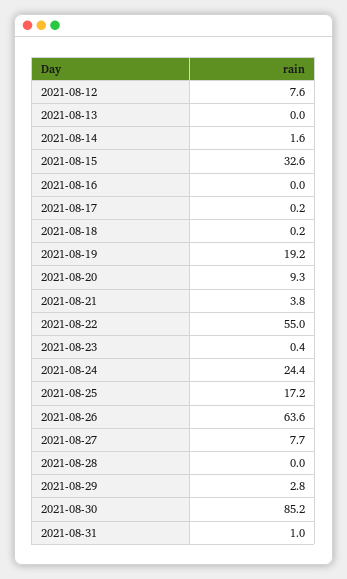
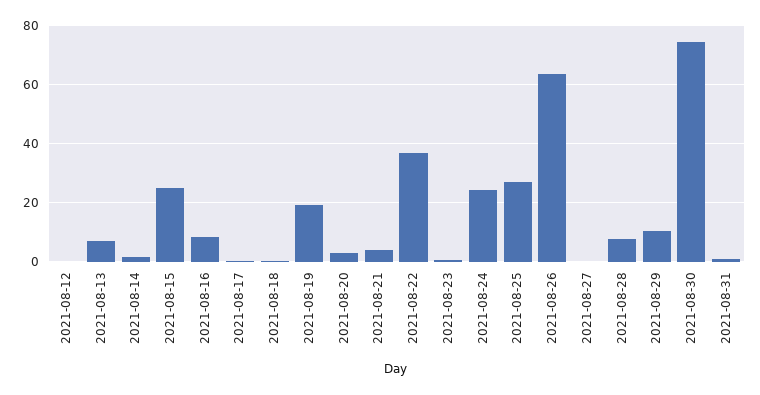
  {
-   "2021-08-12": 7.6,
+   "2021-08-12": 0,
-   "2021-08-13": 0,
+   "2021-08-13": 7.5,
    "2021-08-14": 1.6,
-   "2021-08-15": 32.6,
+   "2021-08-15": 25,
-   "2021-08-16": 0,
+   "2021-08-16": 7.5,
    "2021-08-17": 0.2,
    "2021-08-18": 0.2,
    "2021-08-19": 19.2,
-   "2021-08-20": 9.3,
+   "2021-08-20": 2.5,
    "2021-08-21": 3.8,
-   "2021-08-22": 55,
+   "2021-08-22": 37.5,
    "2021-08-23": 0.4,
    "2021-08-24": 24.4,
-   "2021-08-25": 17.2,
+   "2021-08-25": 27.5,
    "2021-08-26": 63.6,
-   "2021-08-27": 7.7,
+   "2021-08-27": 0,
-   "2021-08-28": 0,
+   "2021-08-28": 7.5,
-   "2021-08-29": 2.8,
+   "2021-08-29": 10,
-   "2021-08-30": 85.2,
+   "2021-08-30": 75,
    "2021-08-31": 1
  }

